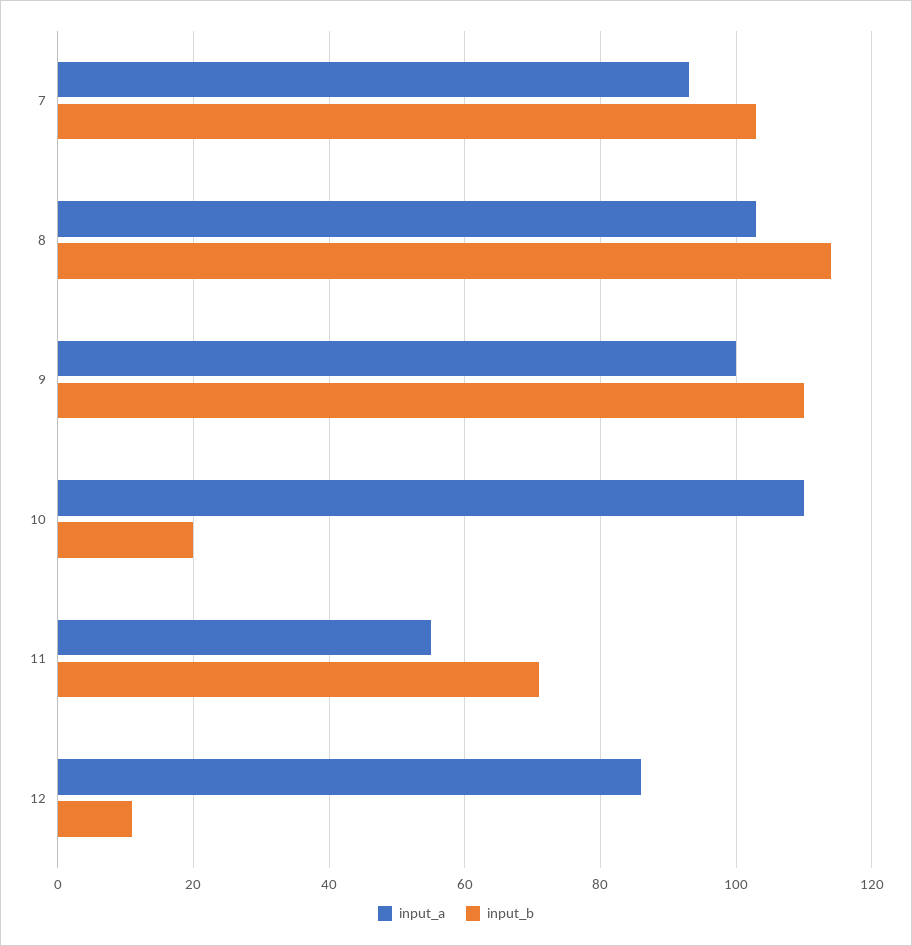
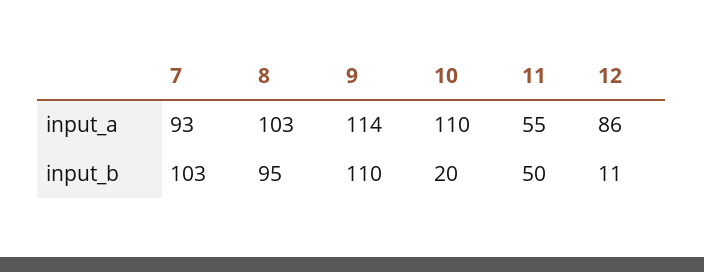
  {
    "input_a": {
      "7": 93,
      "8": 103,
-     "9": 100,
+     "9": 114,
      "10": 110,
      "11": 55,
      "12": 86
    },
    "input_b": {
      "7": 103,
-     "8": 115,
+     "8": 95,
      "9": 110,
      "10": 20,
-     "11": 70,
+     "11": 50,
      "12": 11
    }
  }

